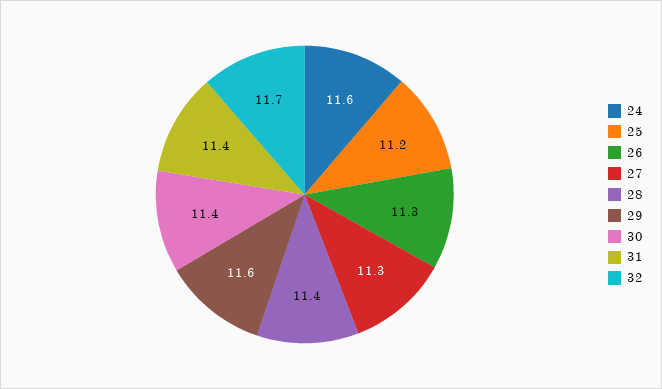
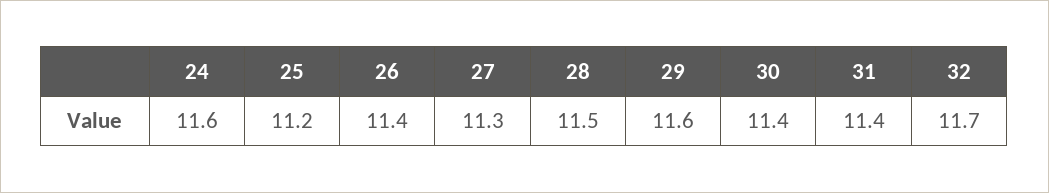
  {
    "24": 11.6,
    "25": 11.2,
-   "26": 11.3,
+   "26": 11.4,
    "27": 11.3,
-   "28": 11.4,
+   "28": 11.5,
    "29": 11.6,
    "30": 11.4,
    "31": 11.4,
    "32": 11.7
  }

